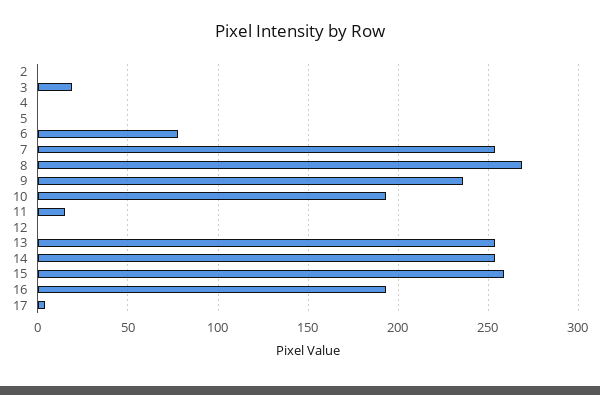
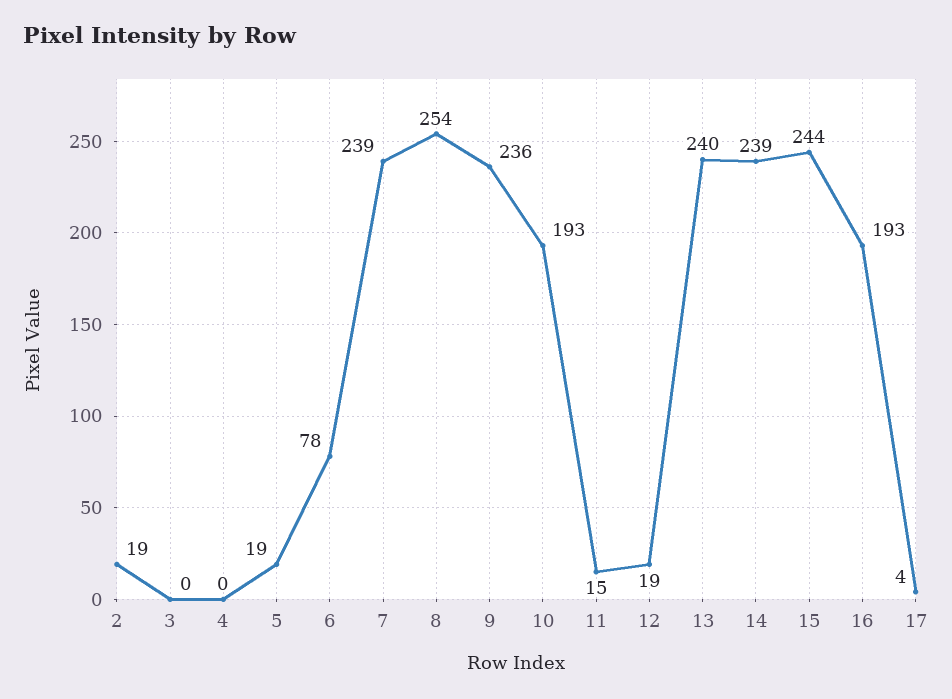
  {
-   "2": 0,
+   "2": 19,
-   "3": 20,
+   "3": 0,
    "4": 0,
-   "5": 0,
+   "5": 19,
    "6": 78,
-   "7": 255,
+   "7": 239,
-   "8": 270,
+   "8": 254,
    "9": 236,
    "10": 193,
    "11": 15,
-   "12": 0,
+   "12": 19,
-   "13": 255,
+   "13": 240,
-   "14": 255,
+   "14": 239,
-   "15": 260,
+   "15": 244,
    "16": 193,
    "17": 4
  }

